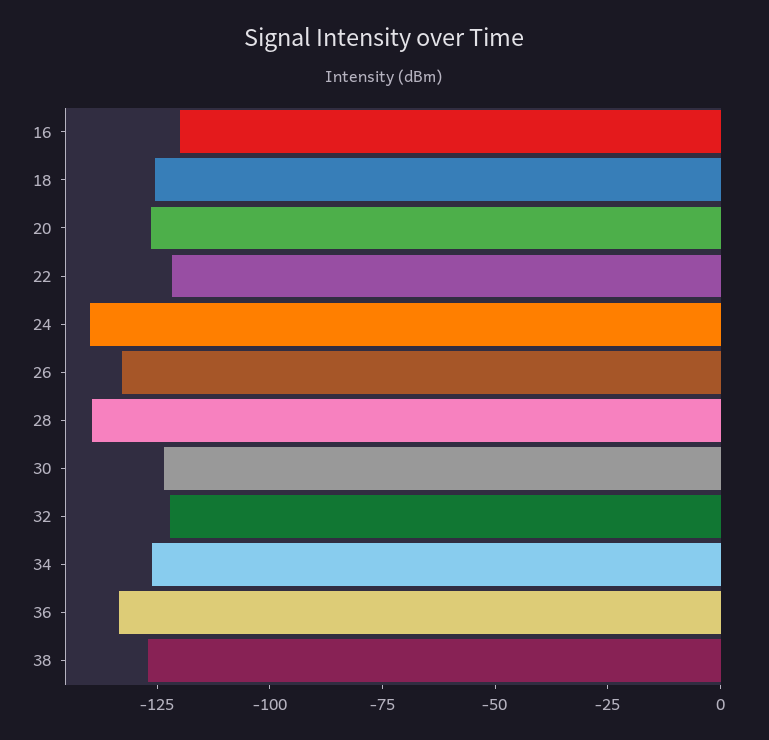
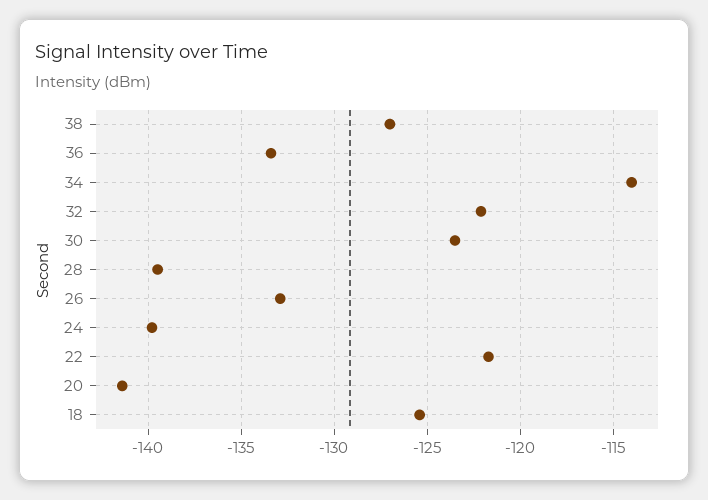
  {
-   "16": -120,
    "18": -125.5,
-   "20": -125,
+   "20": -141.5,
    "22": -121.5,
    "24": -140,
    "26": -133,
    "28": -139.5,
    "30": -123.5,
    "32": -122,
-   "34": -125,
+   "34": -114,
    "36": -133.5,
    "38": -127
  }

